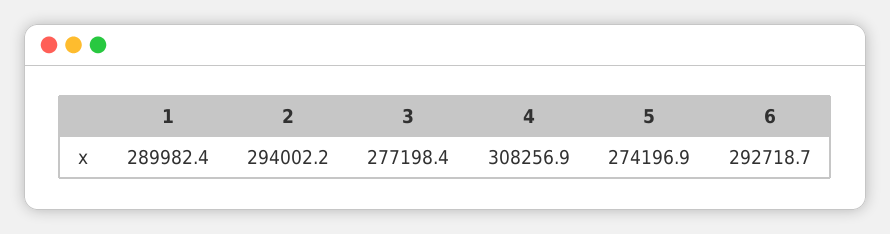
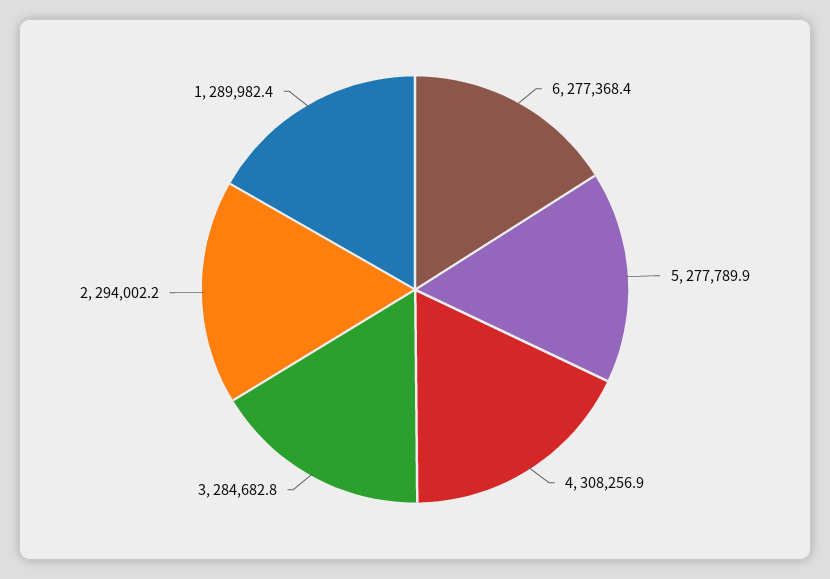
  {
    "1": 289982.4,
    "2": 294002.2,
-   "3": 277198.4,
+   "3": 284682.8,
    "4": 308256.9,
-   "5": 274196.9,
+   "5": 277789.9,
-   "6": 292718.7
+   "6": 277368.4
  }

